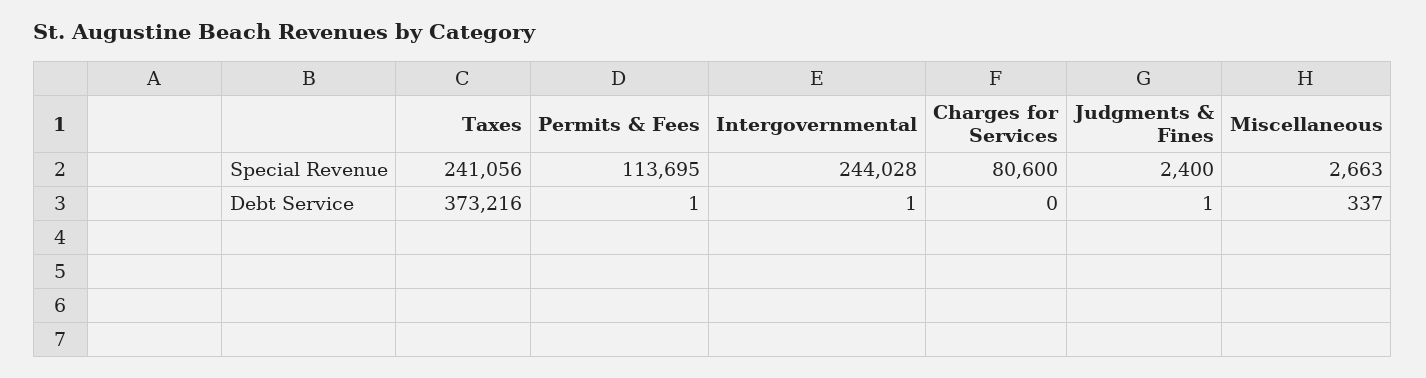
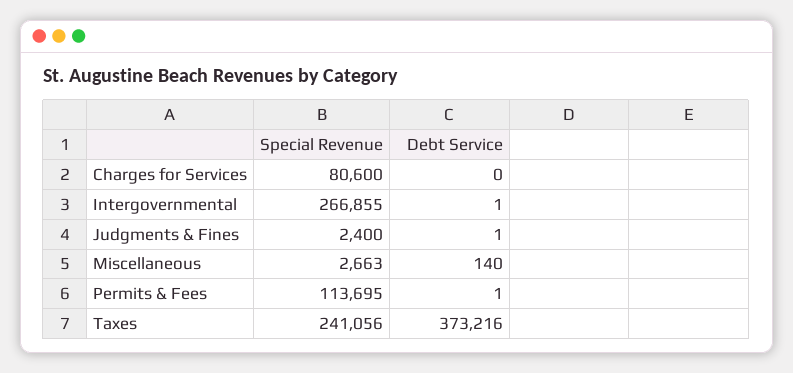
  {
    "Taxes": {
      "Special Revenue": 241056,
      "Debt Service": 373216
    },
    "Permits & Fees": {
      "Special Revenue": 113695,
      "Debt Service": 1
    },
    "Intergovernmental": {
-     "Special Revenue": 244028,
+     "Special Revenue": 266855,
      "Debt Service": 1
    },
    "Charges for Services": {
      "Special Revenue": 80600,
      "Debt Service": 0
    },
    "Judgments & Fines": {
      "Special Revenue": 2400,
      "Debt Service": 1
    },
    "Miscellaneous": {
      "Special Revenue": 2663,
-     "Debt Service": 337
+     "Debt Service": 140
    }
  }

